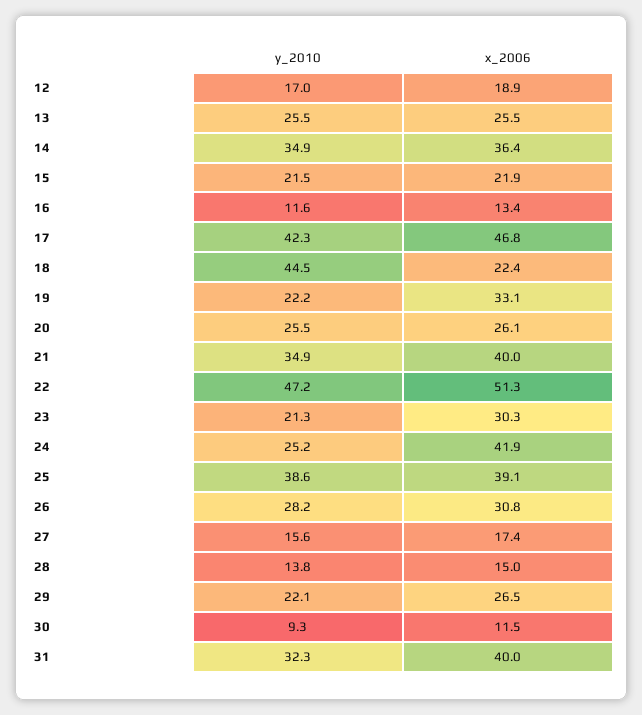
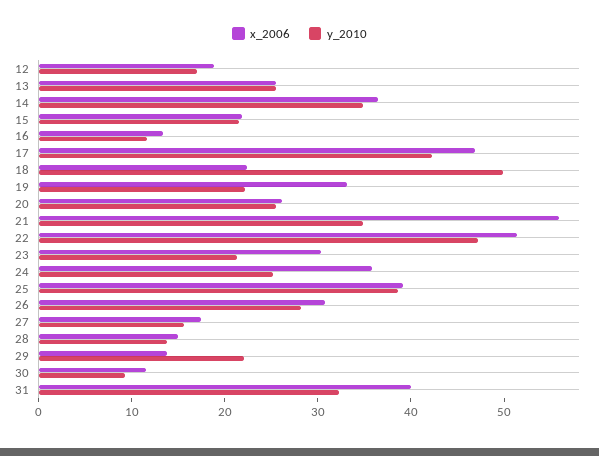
  {
    "y_2010": {
      "12": 17,
      "13": 25.5,
      "14": 34.9,
      "15": 21.5,
      "16": 11.6,
      "17": 42.3,
-     "18": 44.5,
+     "18": 50,
      "19": 22.2,
      "20": 25.5,
      "21": 34.9,
      "22": 47.2,
      "23": 21.3,
      "24": 25.2,
      "25": 38.6,
      "26": 28.2,
      "27": 15.6,
      "28": 13.8,
      "29": 22.1,
      "30": 9.3,
      "31": 32.3
    },
    "x_2006": {
      "12": 18.9,
      "13": 25.5,
      "14": 36.4,
      "15": 21.9,
      "16": 13.4,
      "17": 46.8,
      "18": 22.4,
      "19": 33.1,
      "20": 26.1,
-     "21": 40,
+     "21": 56,
      "22": 51.3,
      "23": 30.3,
-     "24": 41.9,
+     "24": 36,
      "25": 39.1,
      "26": 30.8,
      "27": 17.4,
      "28": 15,
-     "29": 26.5,
+     "29": 14,
      "30": 11.5,
      "31": 40
    }
  }

